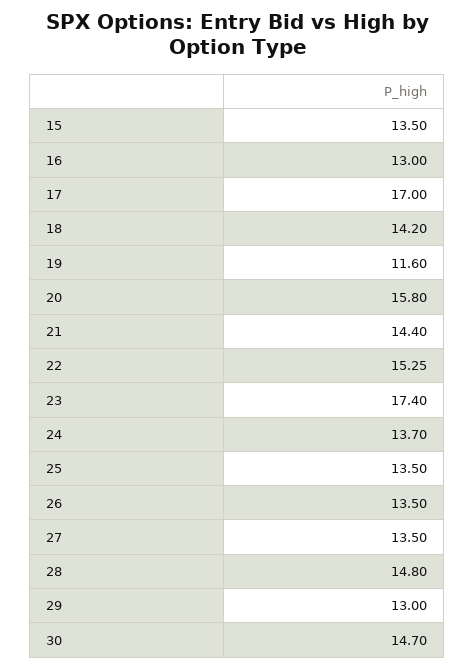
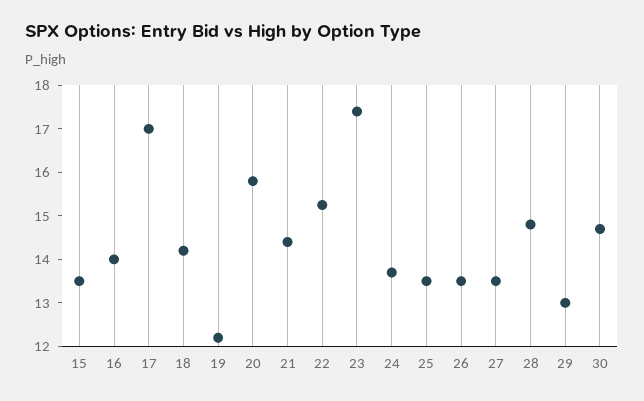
  {
    "15": 13.5,
-   "16": 13,
+   "16": 14,
    "17": 17,
    "18": 14.2,
-   "19": 11.6,
+   "19": 12.2,
    "20": 15.8,
    "21": 14.4,
    "22": 15.25,
    "23": 17.4,
    "24": 13.7,
    "25": 13.5,
    "26": 13.5,
    "27": 13.5,
    "28": 14.8,
    "29": 13,
    "30": 14.7
  }

